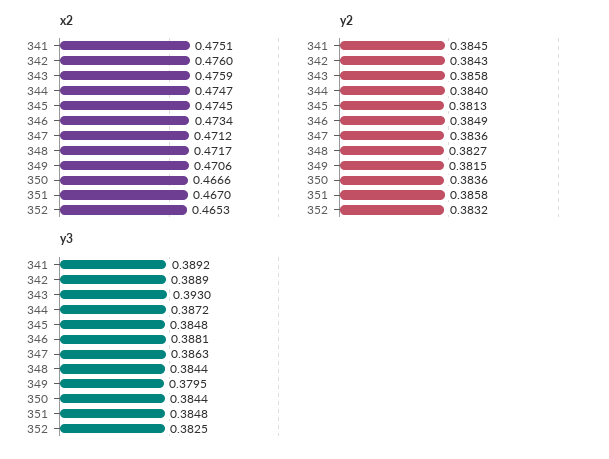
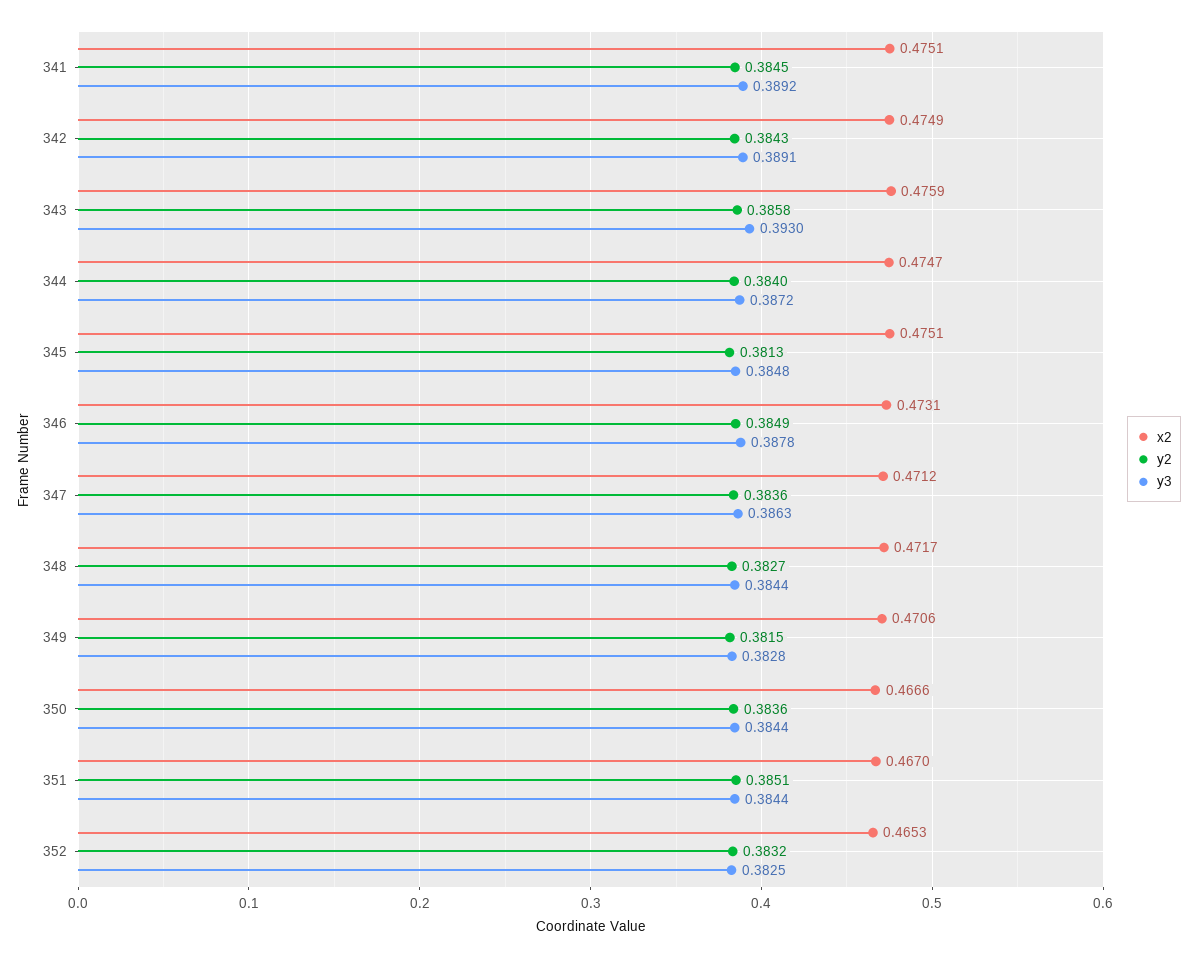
  {
    "x2": {
      "341": 0.4751,
-     "342": 0.476,
+     "342": 0.4749,
      "343": 0.4759,
      "344": 0.4747,
-     "345": 0.4745,
+     "345": 0.4751,
-     "346": 0.4734,
+     "346": 0.4731,
      "347": 0.4712,
      "348": 0.4717,
      "349": 0.4706,
      "350": 0.4666,
      "351": 0.467,
      "352": 0.4653
    },
    "y2": {
      "341": 0.3845,
      "342": 0.3843,
      "343": 0.3858,
      "344": 0.384,
      "345": 0.3813,
      "346": 0.3849,
      "347": 0.3836,
      "348": 0.3827,
      "349": 0.3815,
      "350": 0.3836,
-     "351": 0.3858,
+     "351": 0.3851,
      "352": 0.3832
    },
    "y3": {
      "341": 0.3892,
-     "342": 0.3889,
+     "342": 0.3891,
      "343": 0.393,
      "344": 0.3872,
      "345": 0.3848,
-     "346": 0.3881,
+     "346": 0.3878,
      "347": 0.3863,
      "348": 0.3844,
-     "349": 0.3795,
+     "349": 0.3828,
      "350": 0.3844,
-     "351": 0.3848,
+     "351": 0.3844,
      "352": 0.3825
    }
  }

